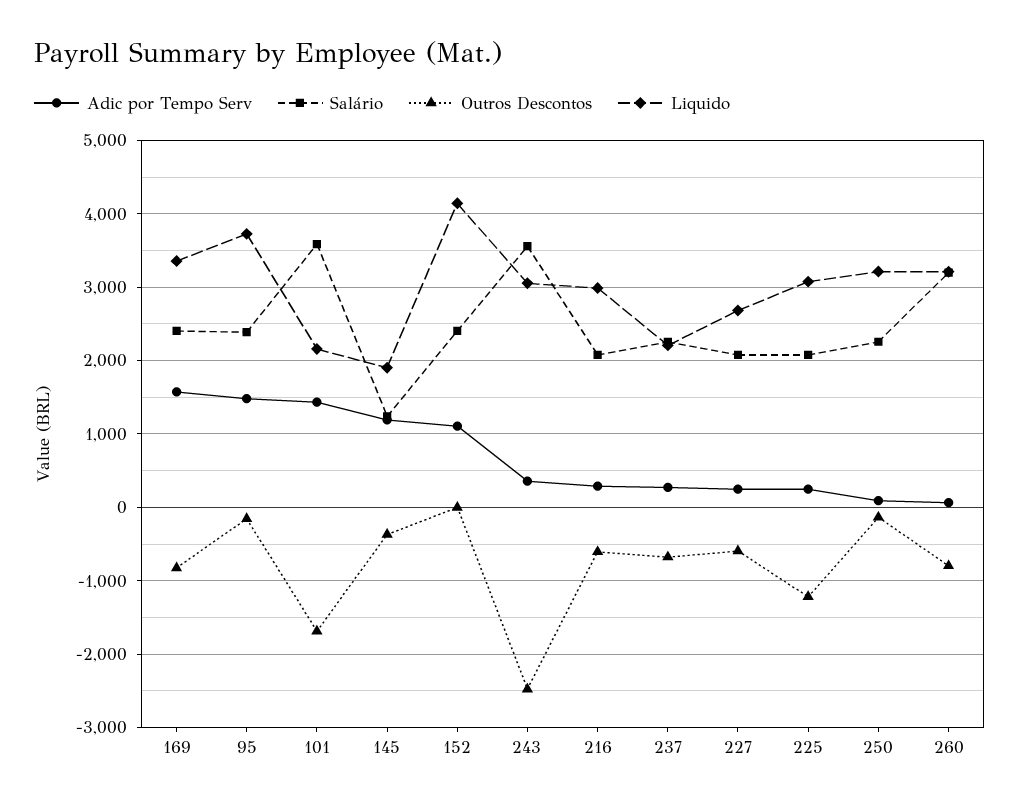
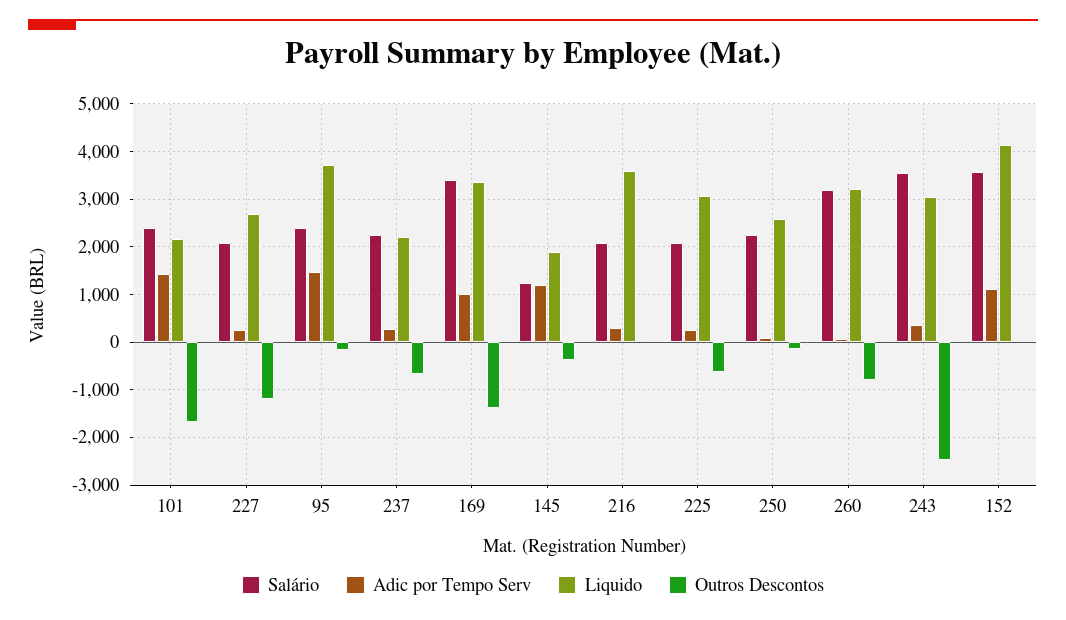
  {
    "Adic por Tempo Serv": {
-     "169": 1600,
+     "169": 1000,
      "95": 1500,
      "101": 1400,
      "145": 1200,
      "152": 1100,
      "243": 400,
      "216": 300,
      "237": 300,
      "227": 200,
      "225": 200,
      "250": 100,
      "260": 100
    },
    "Salário": {
-     "169": 2400,
+     "169": 3400,
      "95": 2400,
-     "101": 3600,
+     "101": 2400,
      "145": 1200,
-     "152": 2400,
+     "152": 3600,
      "243": 3600,
      "216": 2100,
      "237": 2300,
      "227": 2100,
      "225": 2100,
      "250": 2300,
      "260": 3200
    },
    "Outros Descontos": {
-     "169": -800,
+     "169": -1400,
      "95": -200,
      "101": -1700,
      "145": -400,
      "152": 0,
      "243": -2500,
-     "216": -600,
+     "216": 0,
      "237": -700,
-     "227": -600,
+     "227": -1200,
-     "225": -1200,
+     "225": -600,
      "250": -100,
      "260": -800
    },
    "Liquido": {
      "169": 3400,
      "95": 3700,
      "101": 2200,
      "145": 1900,
      "152": 4100,
      "243": 3100,
-     "216": 3000,
+     "216": 3600,
      "237": 2200,
      "227": 2700,
      "225": 3100,
-     "250": 3200,
+     "250": 2600,
      "260": 3200
    }
  }

